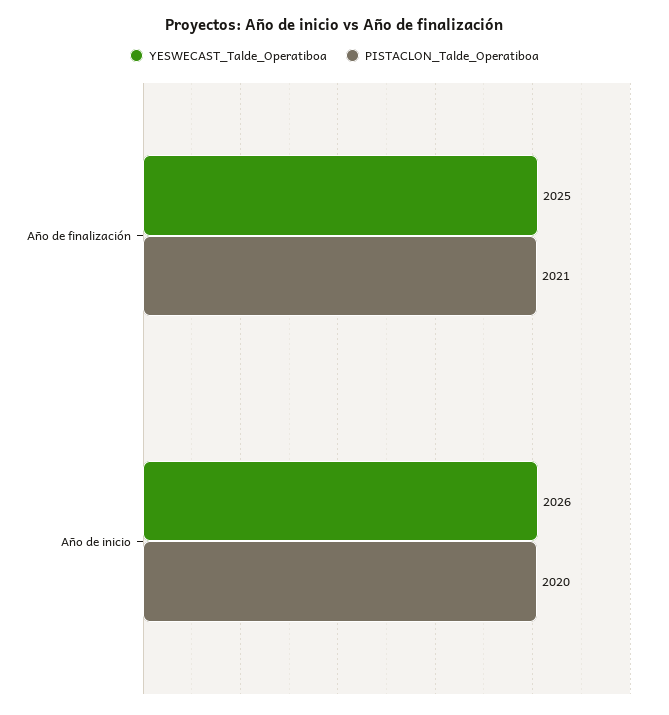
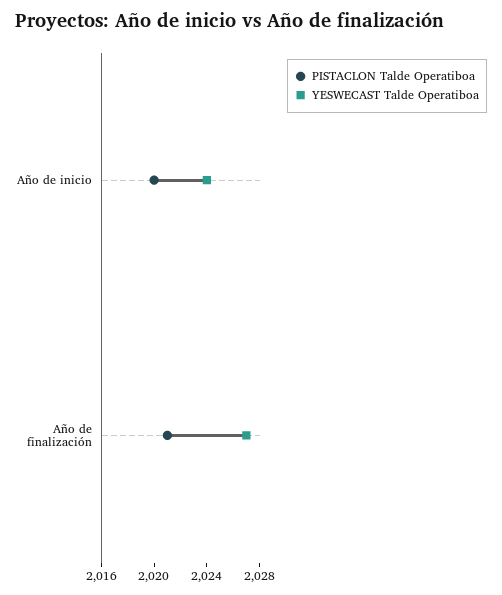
  {
    "YESWECAST_Talde_Operatiboa": {
-     "Año de finalización": 2025,
+     "Año de finalización": 2027,
-     "Año de inicio": 2026
+     "Año de inicio": 2024
    },
    "PISTACLON_Talde_Operatiboa": {
      "Año de finalización": 2021,
      "Año de inicio": 2020
    }
  }

